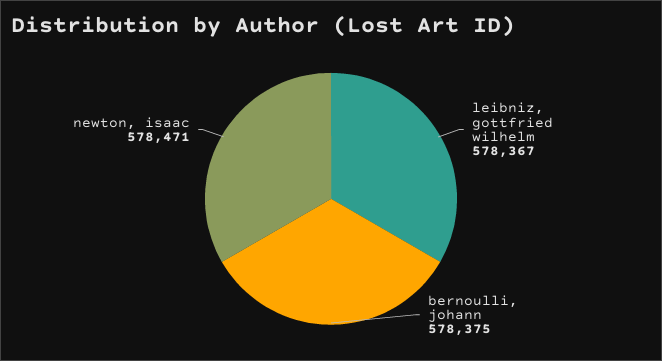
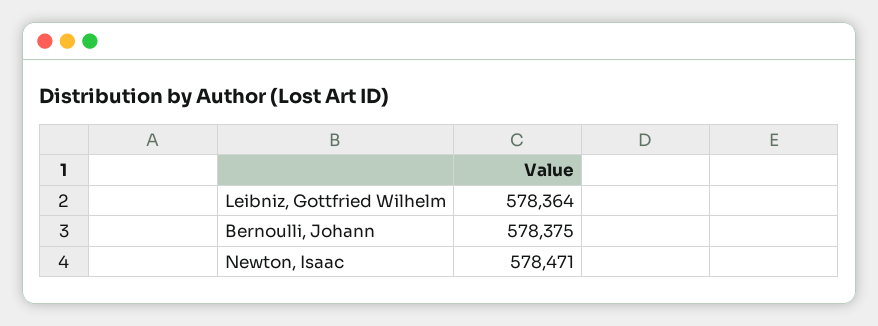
  {
-   "leibniz, gottfried wilhelm": 578367,
+   "leibniz, gottfried wilhelm": 578364,
    "bernoulli, johann": 578375,
    "newton, isaac": 578471
  }

